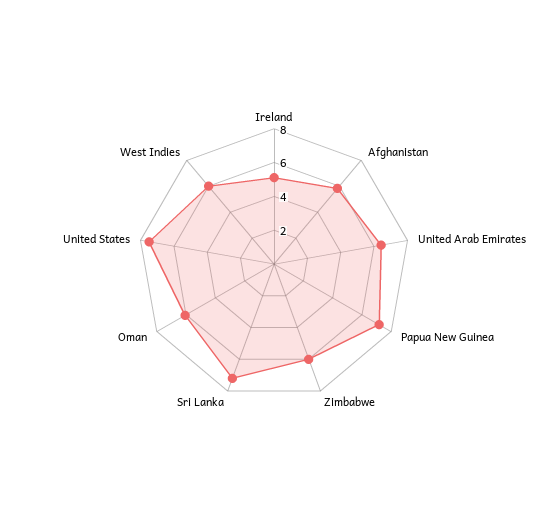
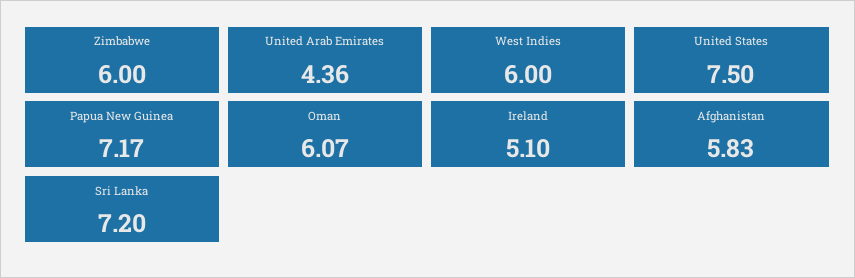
  {
    "Ireland": 5.1,
    "Afghanistan": 5.83,
-   "United Arab Emirates": 6.5,
+   "United Arab Emirates": 4.36,
    "Papua New Guinea": 7.17,
    "Zimbabwe": 6,
    "Sri Lanka": 7.2,
    "Oman": 6.07,
    "United States": 7.5,
    "West Indies": 6
  }

